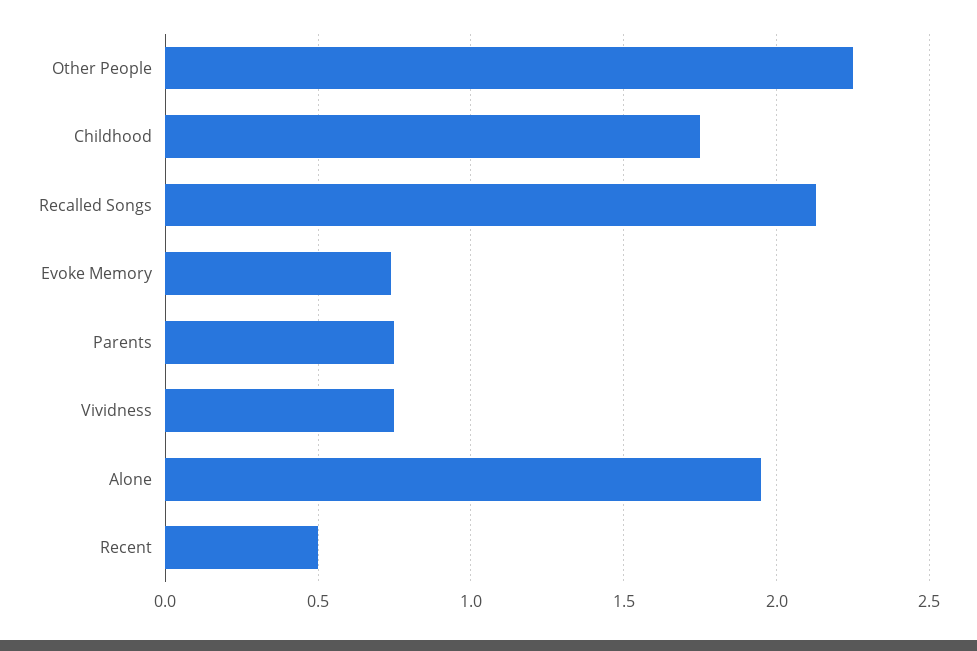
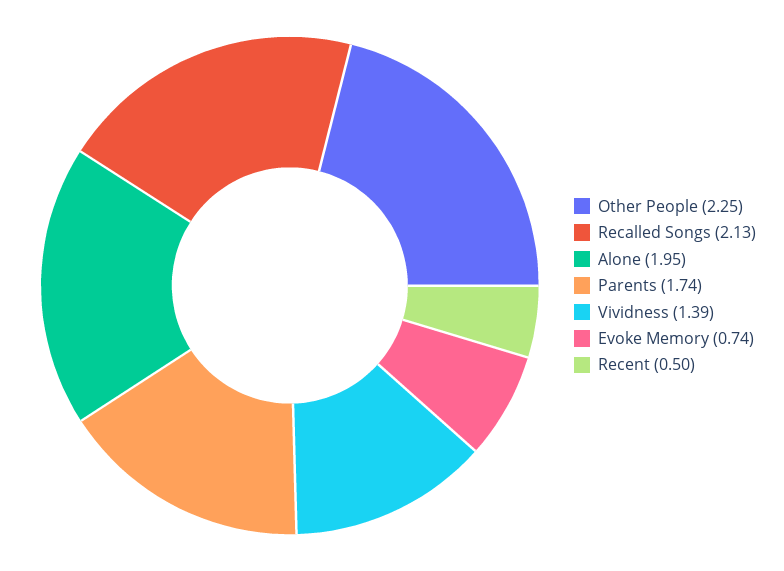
  {
    "Other People": 2.25,
-   "Childhood": 1.75,
    "Recalled Songs": 2.13,
    "Evoke Memory": 0.74,
-   "Parents": 0.75,
+   "Parents": 1.74,
-   "Vividness": 0.75,
+   "Vividness": 1.39,
    "Alone": 1.95,
    "Recent": 0.5
  }

